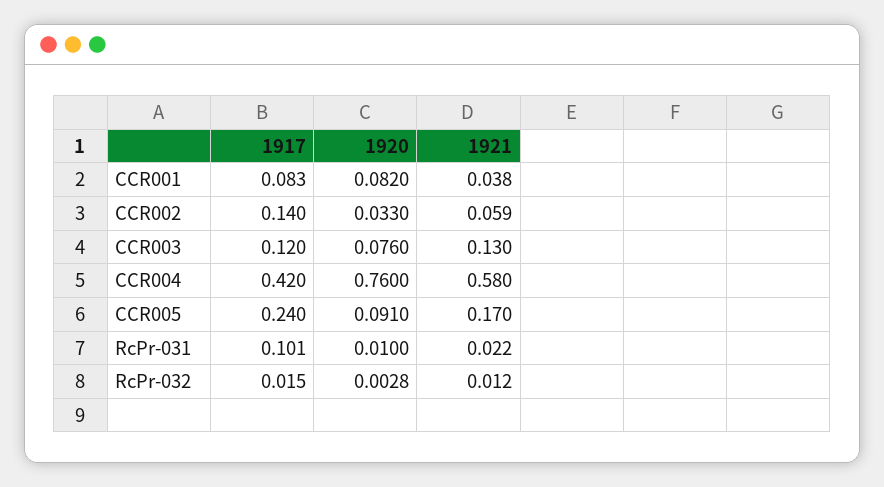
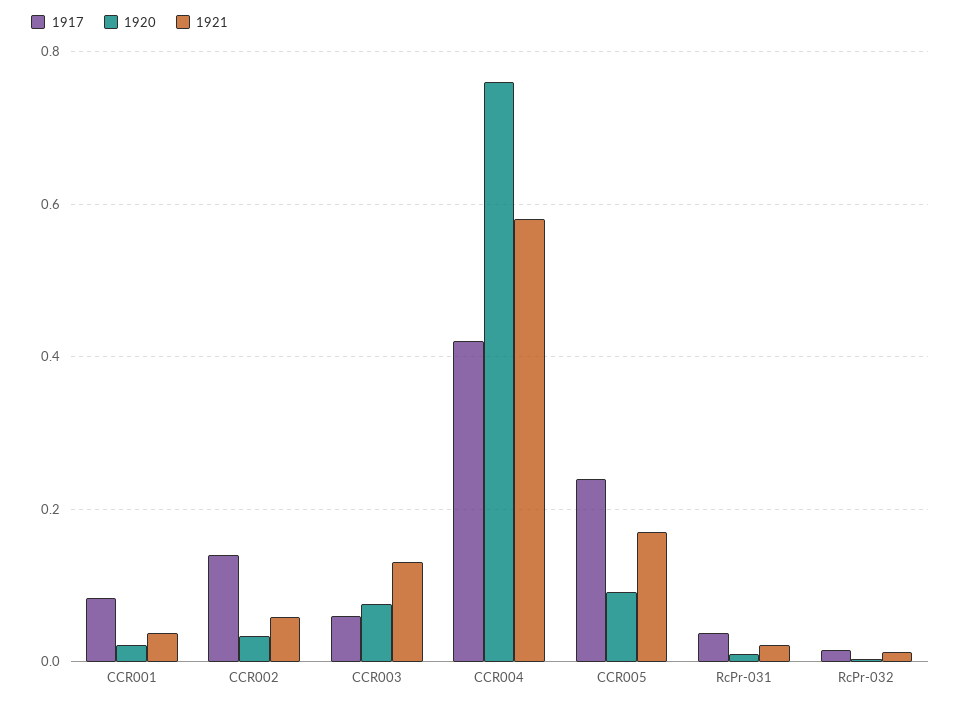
  {
    "1917": {
      "CCR001": 0.083,
      "CCR002": 0.14,
-     "CCR003": 0.12,
+     "CCR003": 0.06,
      "CCR004": 0.42,
      "CCR005": 0.24,
-     "RcPr-031": 0.101,
+     "RcPr-031": 0.04,
      "RcPr-032": 0.015
    },
    "1920": {
-     "CCR001": 0.082,
+     "CCR001": 0.02,
      "CCR002": 0.033,
      "CCR003": 0.076,
      "CCR004": 0.76,
      "CCR005": 0.091,
      "RcPr-031": 0.01,
      "RcPr-032": 0.0028
    },
    "1921": {
      "CCR001": 0.038,
      "CCR002": 0.059,
      "CCR003": 0.13,
      "CCR004": 0.58,
      "CCR005": 0.17,
      "RcPr-031": 0.022,
      "RcPr-032": 0.012
    }
  }

